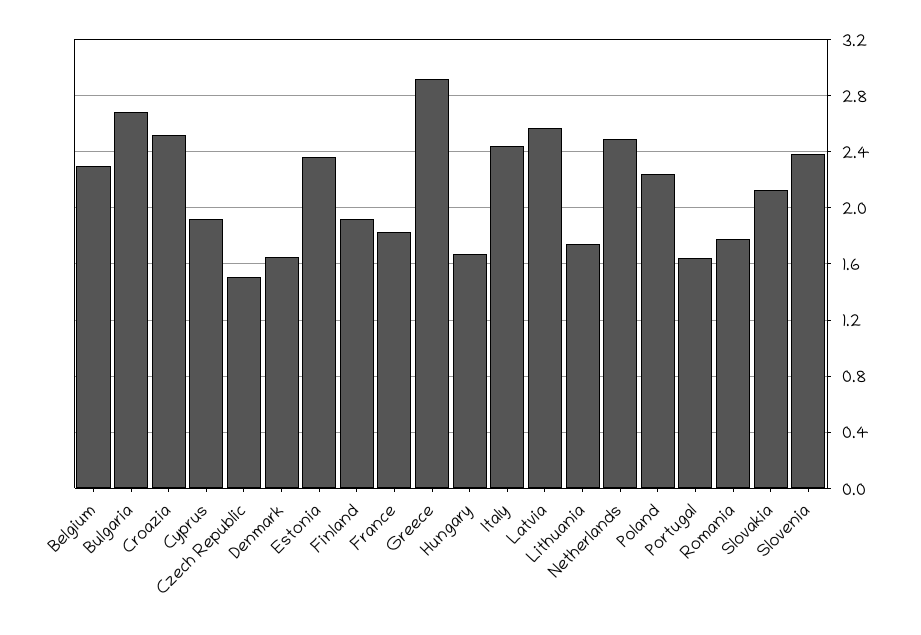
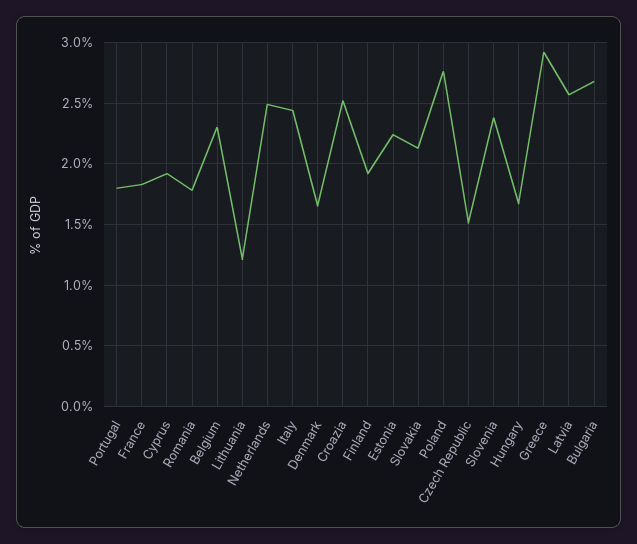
  {
    "Belgium": 2.3,
    "Bulgaria": 2.7,
    "Croazia": 2.5,
    "Cyprus": 1.9,
    "Czech Republic": 1.5,
    "Denmark": 1.65,
-   "Estonia": 2.35,
+   "Estonia": 2.25,
    "Finland": 1.9,
    "France": 1.85,
    "Greece": 2.9,
    "Hungary": 1.65,
    "Italy": 2.45,
    "Latvia": 2.55,
-   "Lithuania": 1.75,
+   "Lithuania": 1.2,
    "Netherlands": 2.5,
-   "Poland": 2.25,
+   "Poland": 2.75,
-   "Portugal": 1.65,
+   "Portugal": 1.8,
    "Romania": 1.8,
    "Slovakia": 2.15,
    "Slovenia": 2.4
  }

